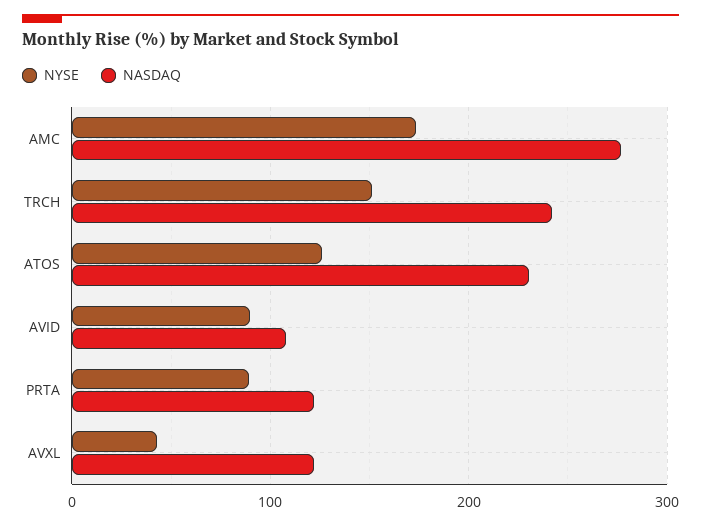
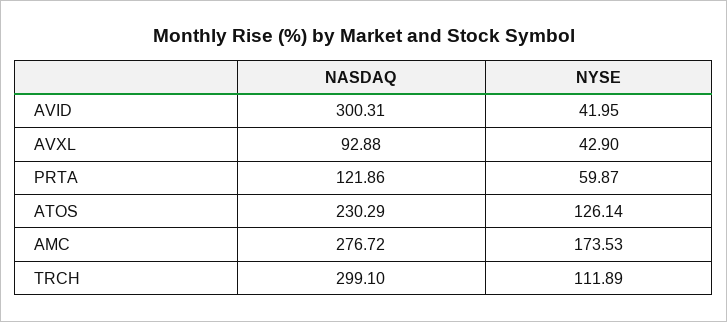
  {
    "NYSE": {
      "AMC": 173.53,
-     "TRCH": 150,
+     "TRCH": 111.89,
      "ATOS": 126.14,
-     "AVID": 90,
+     "AVID": 41.95,
-     "PRTA": 90,
+     "PRTA": 59.87,
      "AVXL": 42.9
    },
    "NASDAQ": {
      "AMC": 276.72,
-     "TRCH": 240,
+     "TRCH": 299.1,
      "ATOS": 230.29,
-     "AVID": 110,
+     "AVID": 300.31,
      "PRTA": 121.86,
-     "AVXL": 120
+     "AVXL": 92.88
    }
  }

